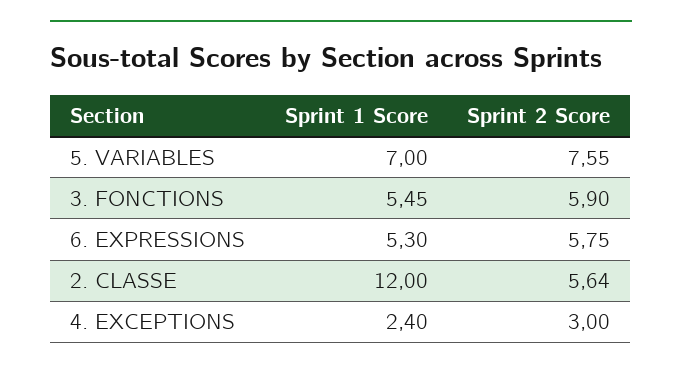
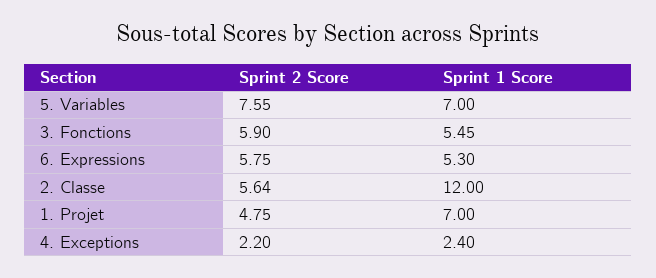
  {
    "Sprint 1 Score": {
      "5. VARIABLES": 7,
      "3. FONCTIONS": 5.45,
      "6. EXPRESSIONS": 5.3,
      "2. CLASSE": 12,
-     "4. EXCEPTIONS": 2.4
+     "4. EXCEPTIONS": 2.4,
+     "1. Projet": 7
    },
    "Sprint 2 Score": {
      "5. VARIABLES": 7.55,
      "3. FONCTIONS": 5.9,
      "6. EXPRESSIONS": 5.75,
      "2. CLASSE": 5.64,
-     "4. EXCEPTIONS": 3
+     "4. EXCEPTIONS": 2.2,
+     "1. Projet": 4.75
    }
  }

